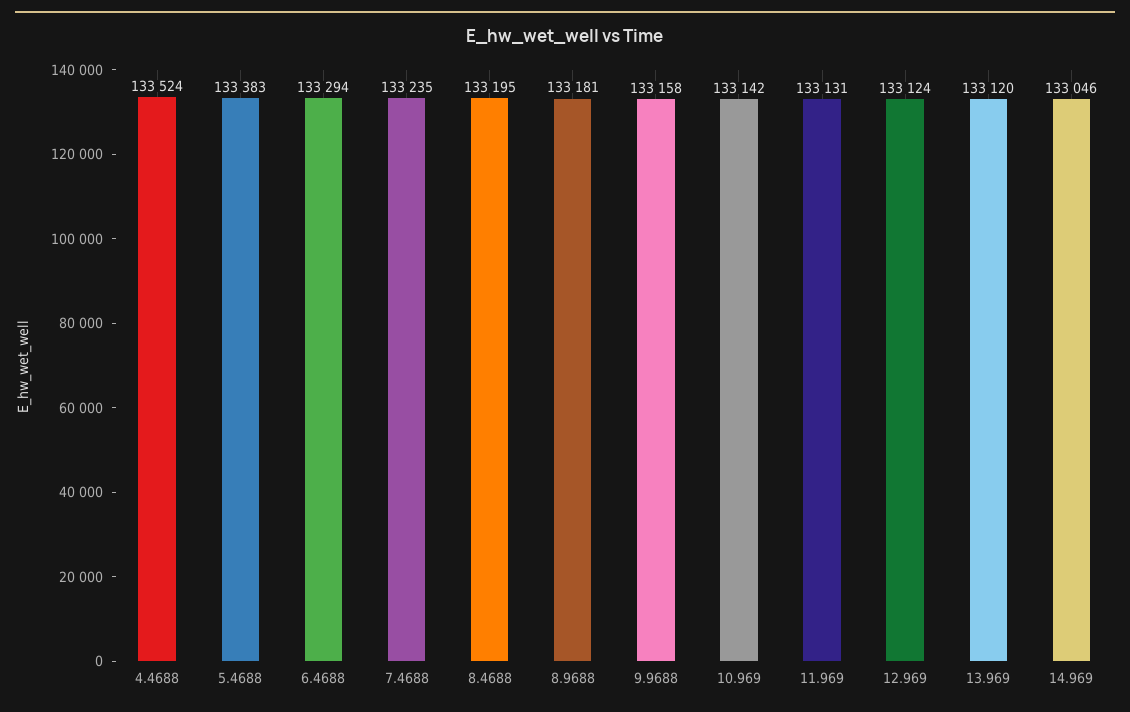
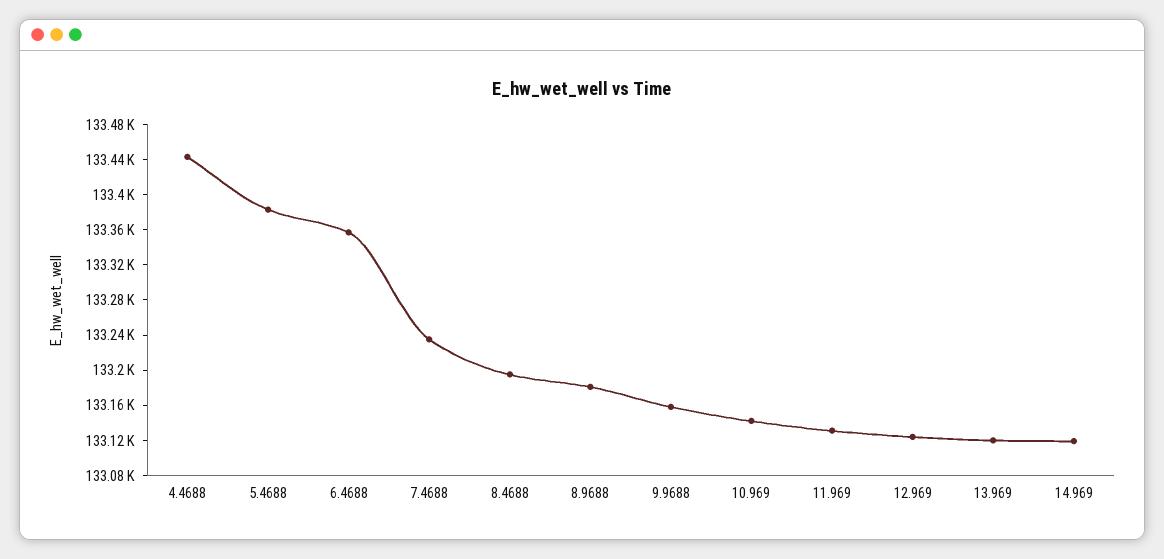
  {
-   "4.4688": 133524,
+   "4.4688": 133440,
    "5.4688": 133383,
-   "6.4688": 133294,
+   "6.4688": 133360,
    "7.4688": 133235,
    "8.4688": 133195,
    "8.9688": 133181,
    "9.9688": 133158,
    "10.969": 133142,
    "11.969": 133131,
    "12.969": 133124,
    "13.969": 133120,
-   "14.969": 133046
+   "14.969": 133120
  }

